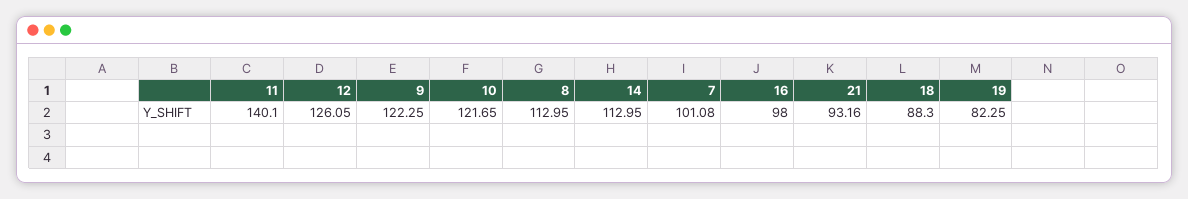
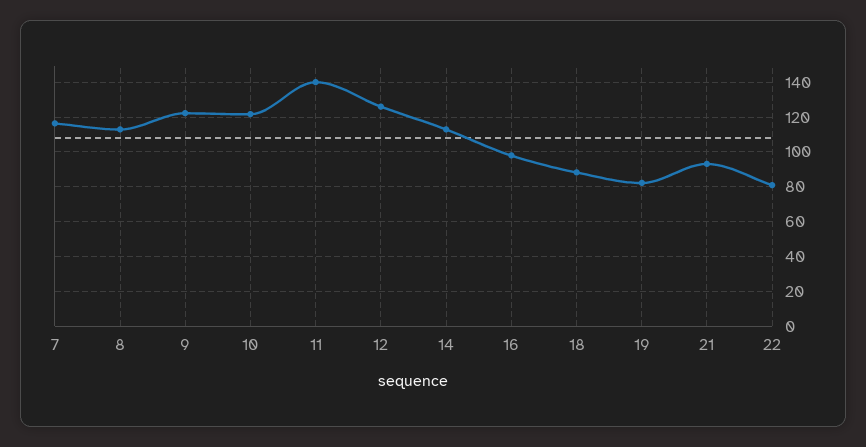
  {
    "11": 140.1,
    "12": 126.05,
    "9": 122.25,
    "10": 121.65,
    "8": 112.95,
    "14": 112.95,
-   "7": 101.08,
+   "7": 115,
    "16": 98,
    "21": 93.16,
    "18": 88.3,
-   "19": 82.25
+   "19": 82.25,
+   "22": 80
  }

